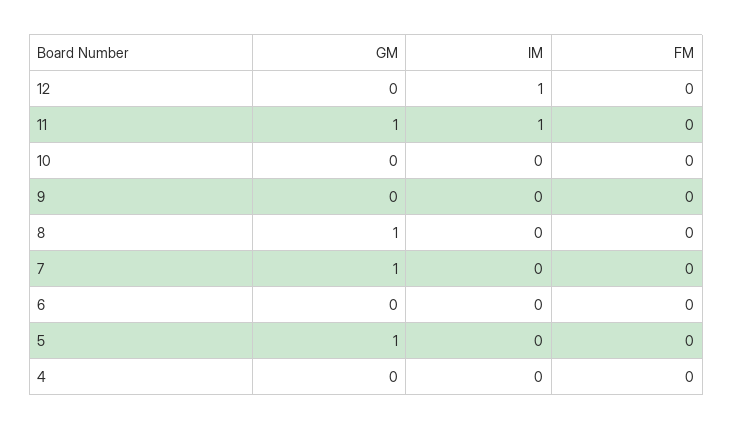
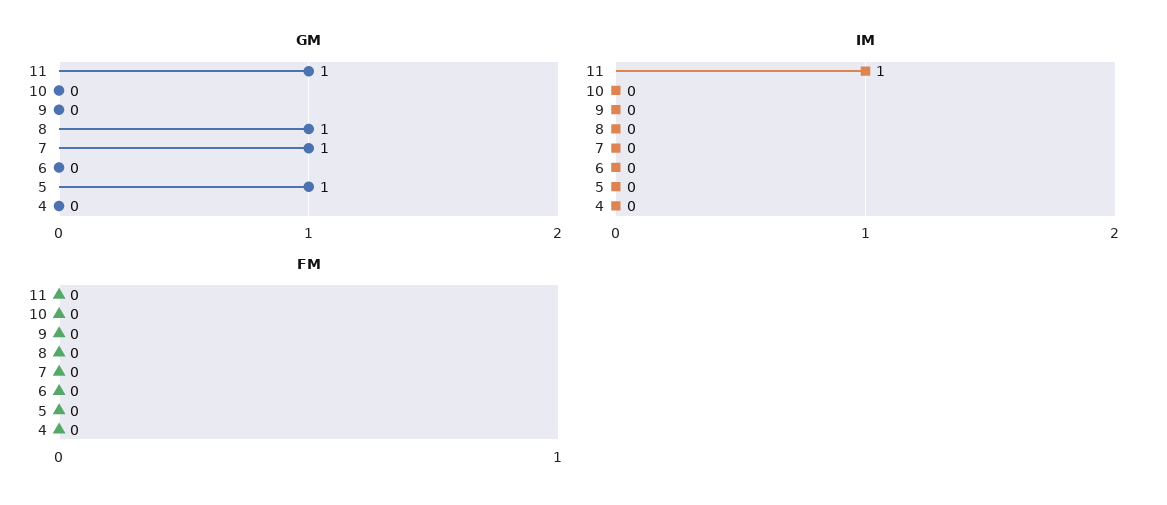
  {
    "GM": {
-     "12": 0,
      "11": 1,
      "10": 0,
      "9": 0,
      "8": 1,
      "7": 1,
      "6": 0,
      "5": 1,
      "4": 0
    },
    "IM": {
-     "12": 1,
      "11": 1,
      "10": 0,
      "9": 0,
      "8": 0,
      "7": 0,
      "6": 0,
      "5": 0,
      "4": 0
    },
    "FM": {
-     "12": 0,
      "11": 0,
      "10": 0,
      "9": 0,
      "8": 0,
      "7": 0,
      "6": 0,
      "5": 0,
      "4": 0
    }
  }

